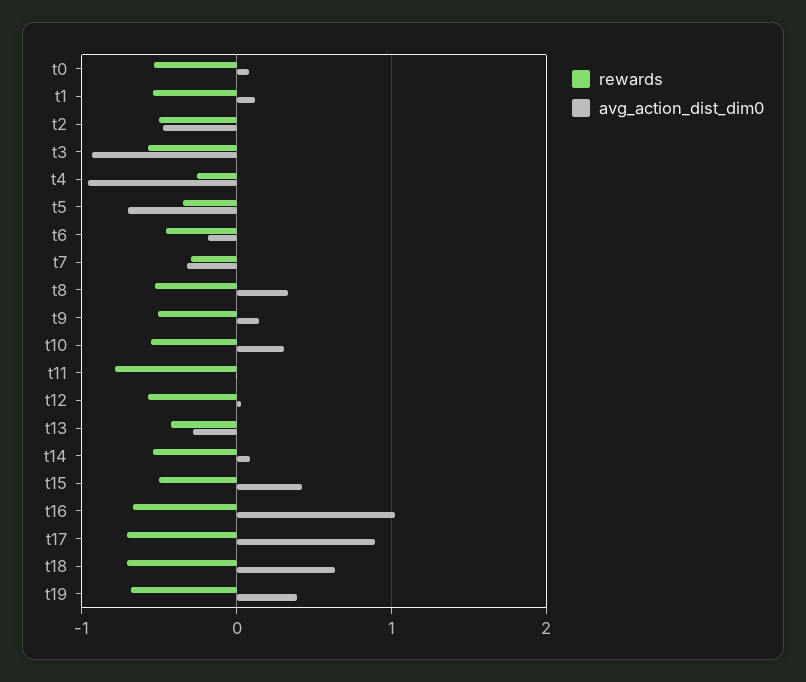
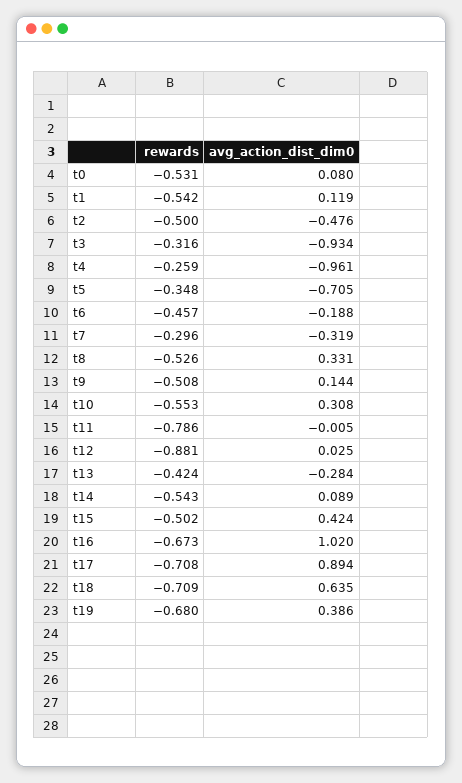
  {
    "rewards": {
      "t0": -0.531,
      "t1": -0.542,
      "t2": -0.5,
-     "t3": -0.6,
+     "t3": -0.316,
      "t4": -0.259,
      "t5": -0.348,
      "t6": -0.457,
      "t7": -0.296,
      "t8": -0.526,
      "t9": -0.508,
      "t10": -0.553,
      "t11": -0.786,
-     "t12": -0.6,
+     "t12": -0.881,
      "t13": -0.424,
      "t14": -0.543,
      "t15": -0.502,
      "t16": -0.673,
      "t17": -0.708,
      "t18": -0.709,
      "t19": -0.68
    },
    "avg_action_dist_dim0": {
      "t0": 0.08,
      "t1": 0.119,
      "t2": -0.476,
      "t3": -0.934,
      "t4": -0.961,
      "t5": -0.705,
      "t6": -0.188,
      "t7": -0.319,
      "t8": 0.331,
      "t9": 0.144,
      "t10": 0.308,
      "t11": -0.005,
      "t12": 0.025,
      "t13": -0.284,
      "t14": 0.089,
      "t15": 0.424,
      "t16": 1.02,
      "t17": 0.894,
      "t18": 0.635,
      "t19": 0.386
    }
  }

